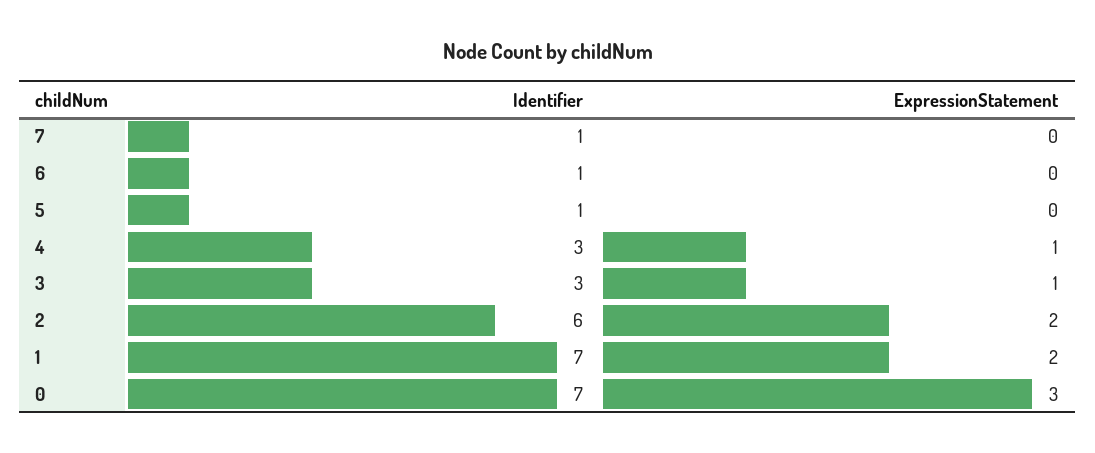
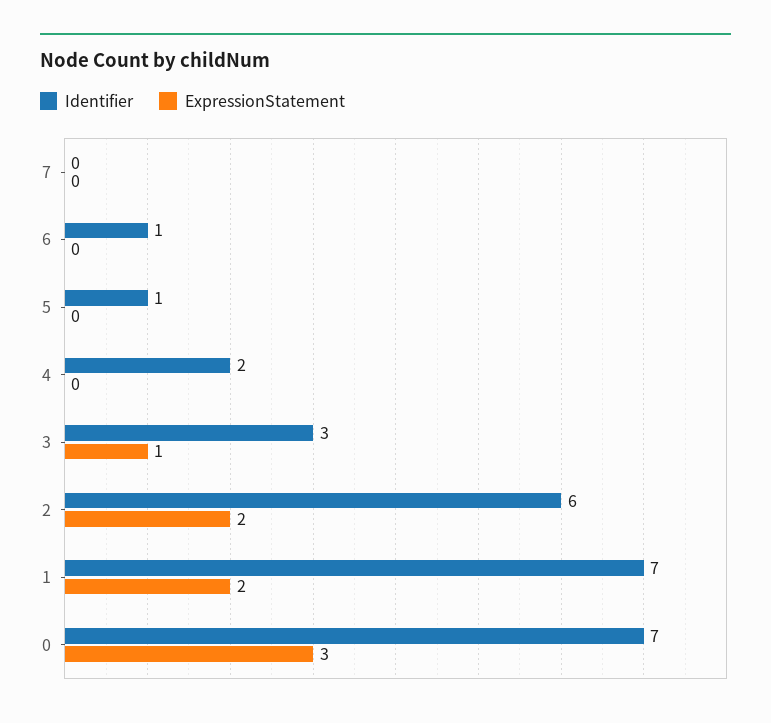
  {
    "Identifier": {
-     "7": 1,
+     "7": 0,
      "6": 1,
      "5": 1,
-     "4": 3,
+     "4": 2,
      "3": 3,
      "2": 6,
      "1": 7,
      "0": 7
    },
    "ExpressionStatement": {
      "7": 0,
      "6": 0,
      "5": 0,
-     "4": 1,
+     "4": 0,
      "3": 1,
      "2": 2,
      "1": 2,
      "0": 3
    }
  }

